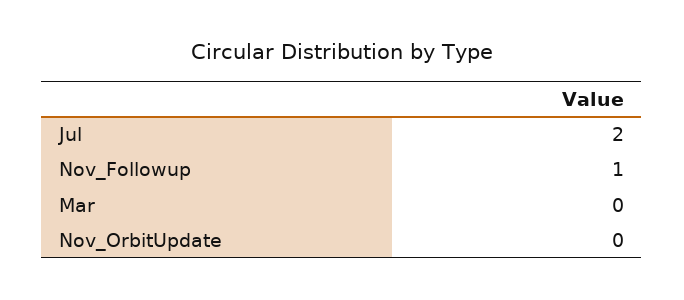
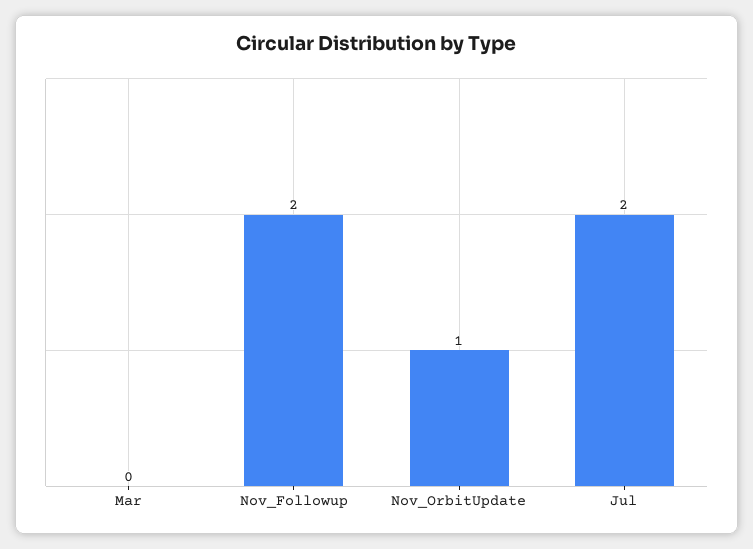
  {
    "Jul": 2,
-   "Nov_Followup": 1,
+   "Nov_Followup": 2,
    "Mar": 0,
-   "Nov_OrbitUpdate": 0
+   "Nov_OrbitUpdate": 1
  }

